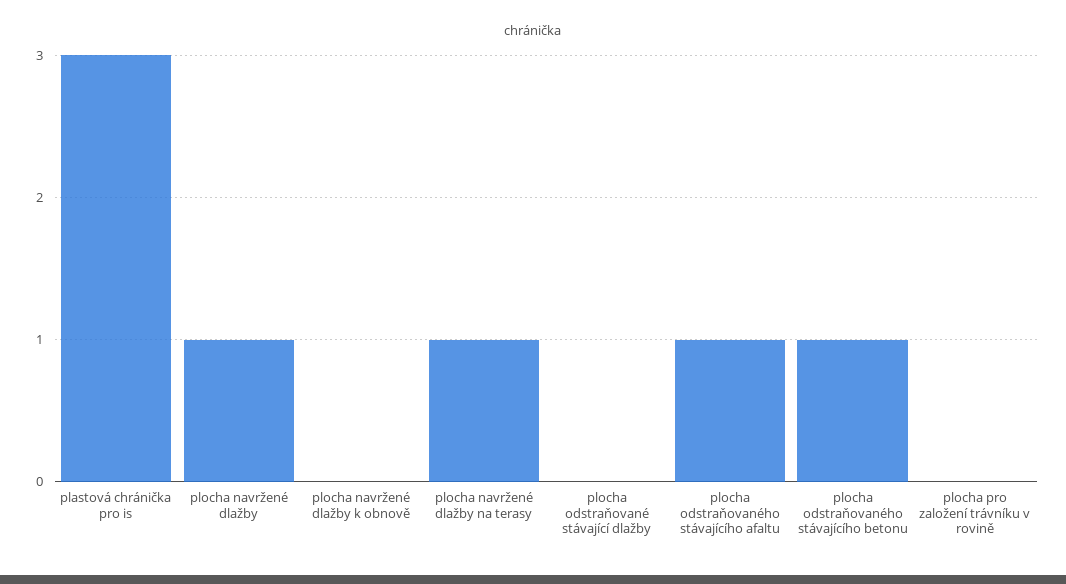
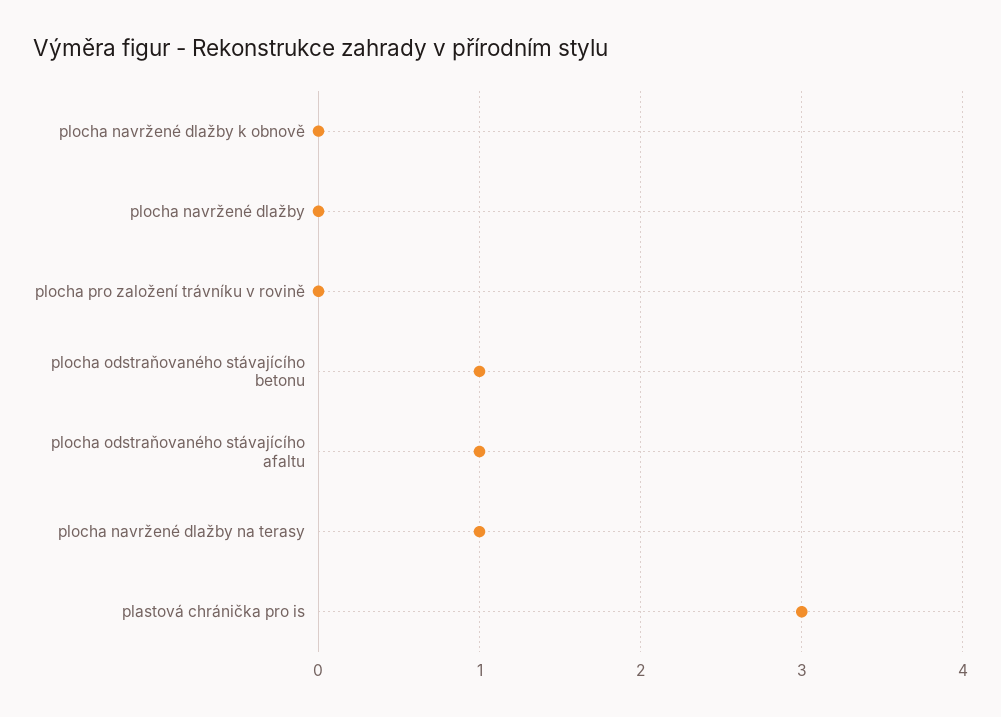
  {
    "plastová chránička pro is": 3,
-   "plocha navržené dlažby": 1,
+   "plocha navržené dlažby": 0,
    "plocha navržené dlažby k obnově": 0,
    "plocha navržené dlažby na terasy": 1,
-   "plocha odstraňované stávající dlažby": 0,
    "plocha odstraňovaného stávajícího afaltu": 1,
    "plocha odstraňovaného stávajícího betonu": 1,
    "plocha pro založení trávníku v rovině": 0
  }

